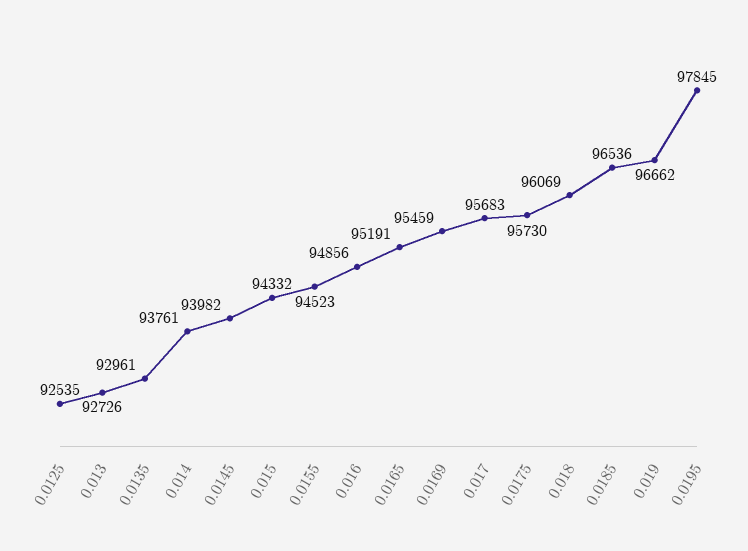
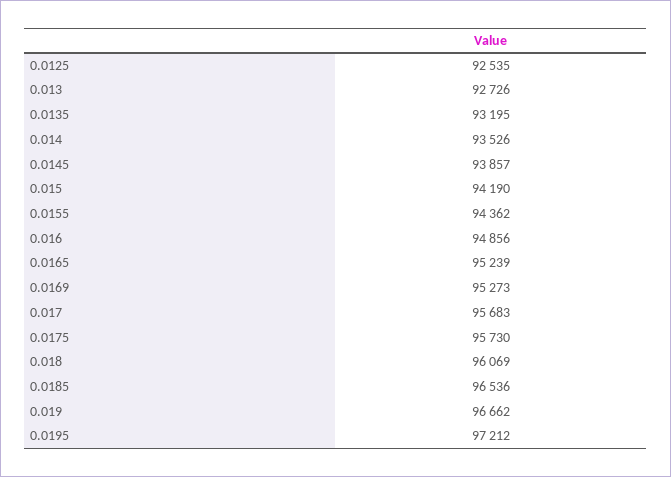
  {
    "0.0125": 92535,
    "0.013": 92726,
-   "0.0135": 92961,
+   "0.0135": 93195,
-   "0.014": 93761,
+   "0.014": 93526,
-   "0.0145": 93982,
+   "0.0145": 93857,
-   "0.015": 94332,
+   "0.015": 94190,
-   "0.0155": 94523,
+   "0.0155": 94362,
    "0.016": 94856,
-   "0.0165": 95191,
+   "0.0165": 95239,
-   "0.0169": 95459,
+   "0.0169": 95273,
    "0.017": 95683,
    "0.0175": 95730,
    "0.018": 96069,
    "0.0185": 96536,
    "0.019": 96662,
-   "0.0195": 97845
+   "0.0195": 97212
  }

